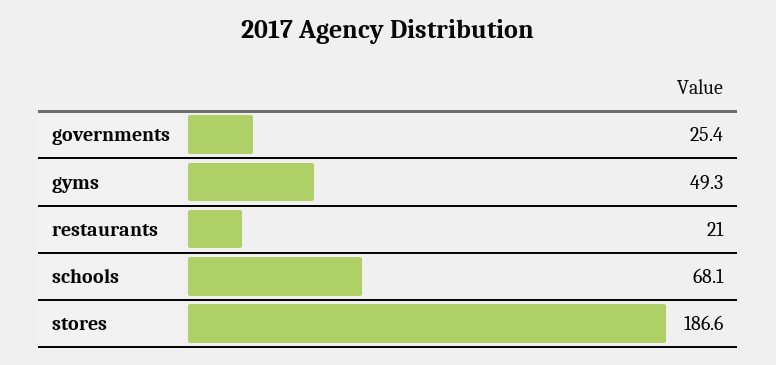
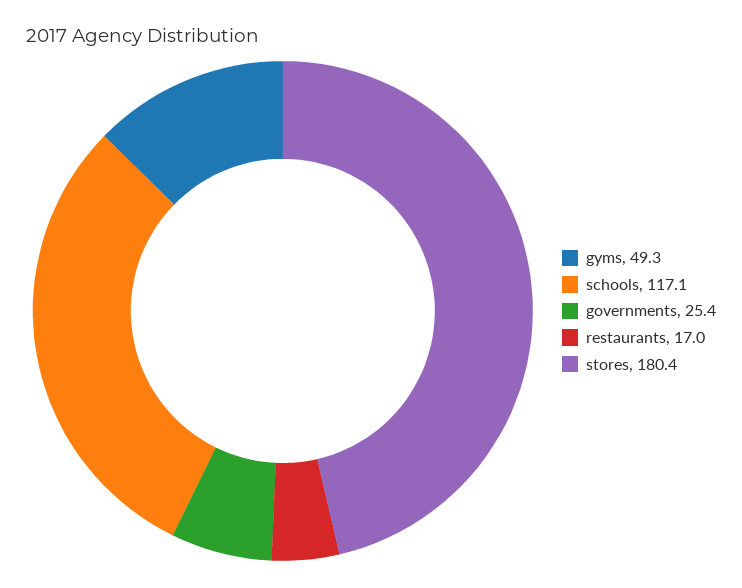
  {
    "governments": 25.4,
    "gyms": 49.3,
-   "restaurants": 21,
+   "restaurants": 17,
-   "schools": 68.1,
+   "schools": 117.1,
-   "stores": 186.6
+   "stores": 180.4
  }

